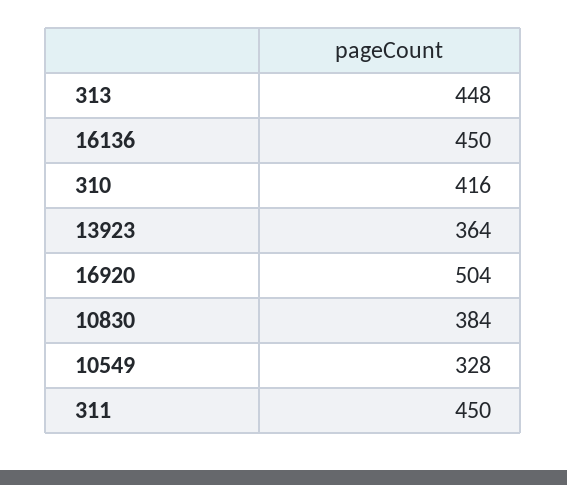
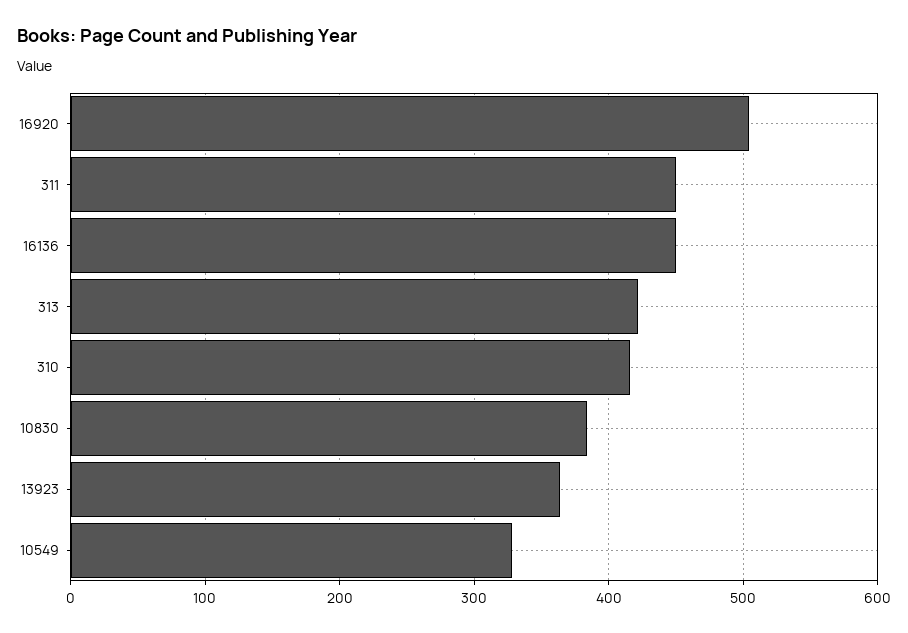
  {
-   "313": 448,
+   "313": 420,
    "16136": 450,
    "310": 416,
    "13923": 364,
    "16920": 504,
    "10830": 384,
    "10549": 328,
    "311": 450
  }

